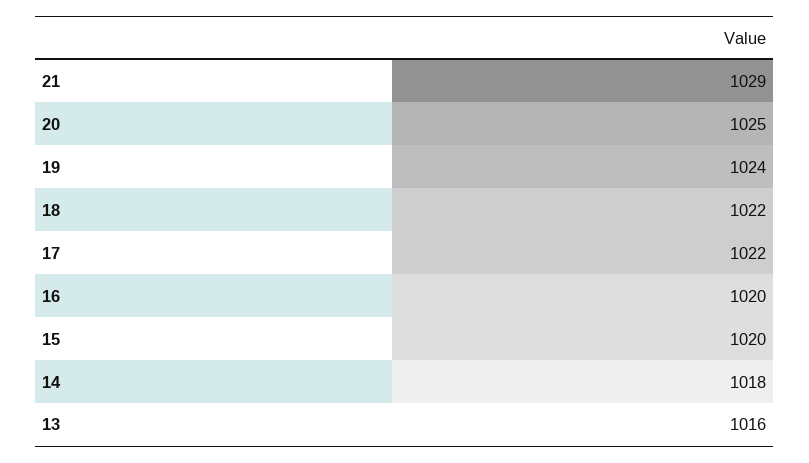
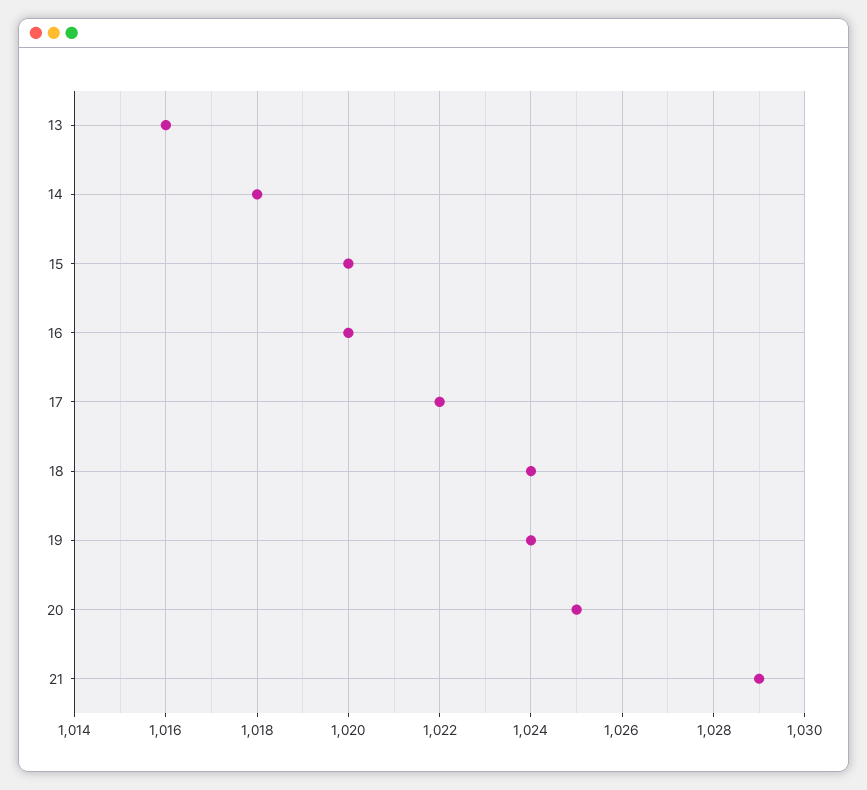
  {
    "21": 1029,
    "20": 1025,
    "19": 1024,
-   "18": 1022,
+   "18": 1024,
    "17": 1022,
    "16": 1020,
    "15": 1020,
    "14": 1018,
    "13": 1016
  }

